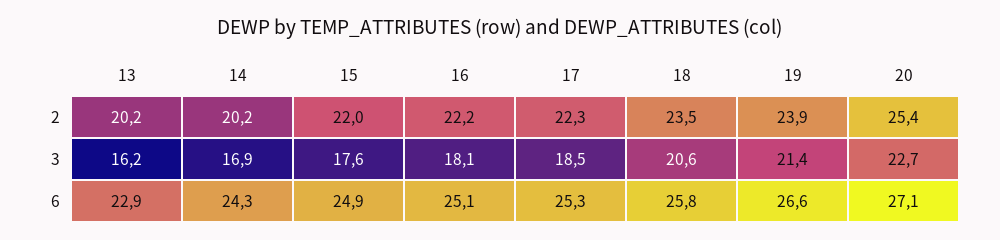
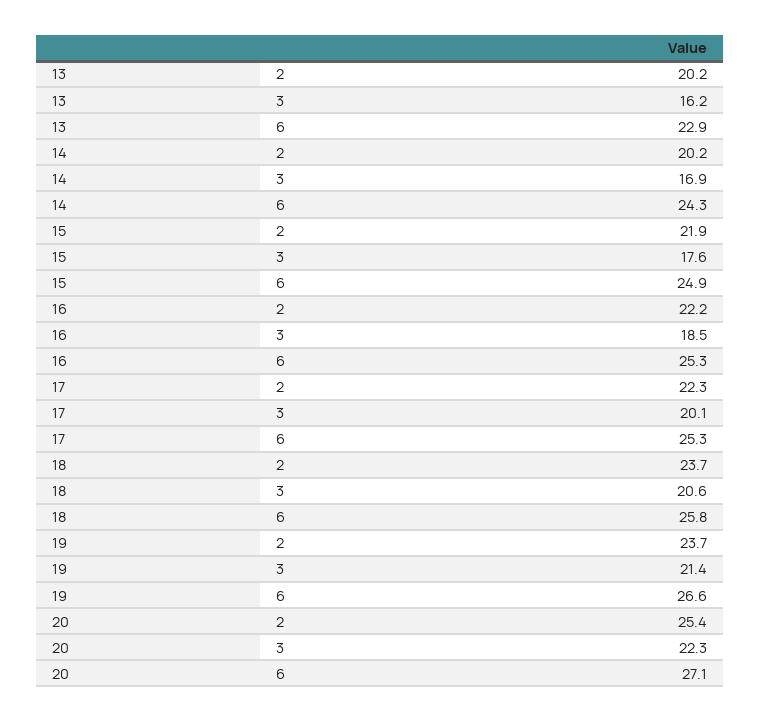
  {
    "13": {
      "2": 20.2,
      "3": 16.2,
      "6": 22.9
    },
    "14": {
      "2": 20.2,
      "3": 16.9,
      "6": 24.3
    },
    "15": {
-     "2": 22,
+     "2": 21.9,
      "3": 17.6,
      "6": 24.9
    },
    "16": {
      "2": 22.2,
-     "3": 18.1,
+     "3": 18.5,
-     "6": 25.1
+     "6": 25.3
    },
    "17": {
      "2": 22.3,
-     "3": 18.5,
+     "3": 20.1,
      "6": 25.3
    },
    "18": {
-     "2": 23.5,
+     "2": 23.7,
      "3": 20.6,
      "6": 25.8
    },
    "19": {
-     "2": 23.9,
+     "2": 23.7,
      "3": 21.4,
      "6": 26.6
    },
    "20": {
      "2": 25.4,
-     "3": 22.7,
+     "3": 22.3,
      "6": 27.1
    }
  }

